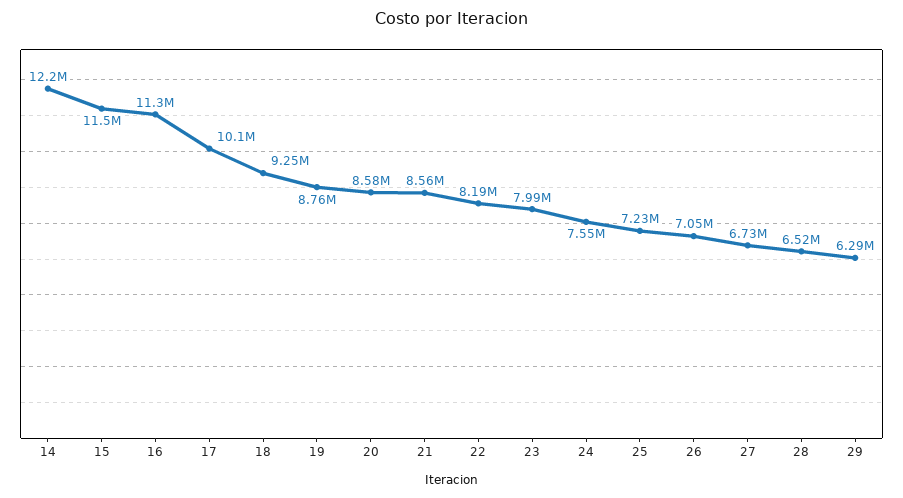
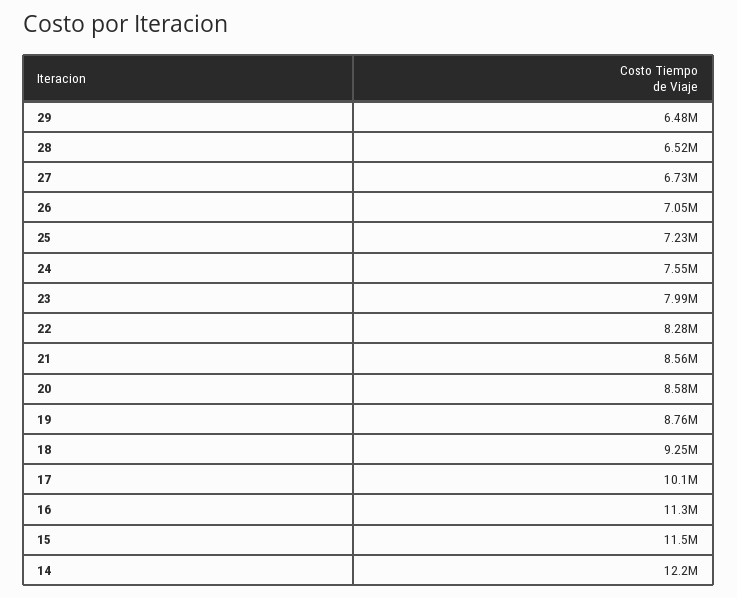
  {
    "14": 12200000,
    "15": 11500000,
    "16": 11300000,
    "17": 10100000,
    "18": 9250000,
    "19": 8760000,
    "20": 8580000,
    "21": 8560000,
-   "22": 8190000,
+   "22": 8280000,
    "23": 7990000,
    "24": 7550000,
    "25": 7230000,
    "26": 7050000,
    "27": 6730000,
    "28": 6520000,
-   "29": 6290000
+   "29": 6480000
  }

